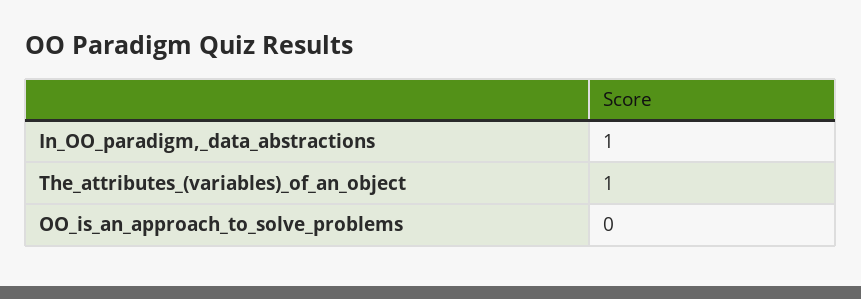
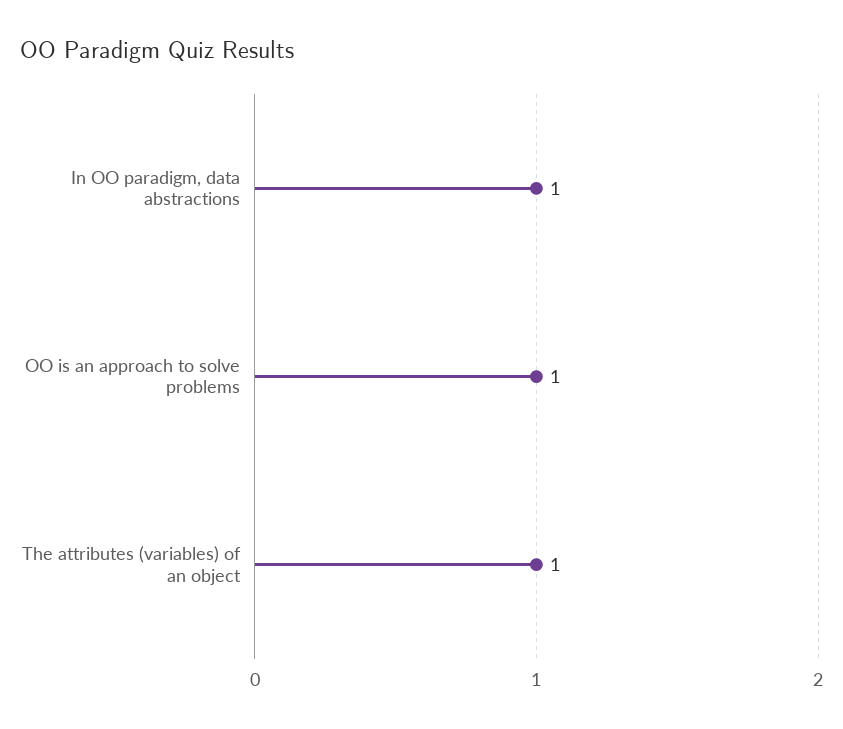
  {
    "In_OO_paradigm,_data_abstractions": 1,
    "The_attributes_(variables)_of_an_object": 1,
-   "OO_is_an_approach_to_solve_problems": 0
+   "OO_is_an_approach_to_solve_problems": 1
  }

